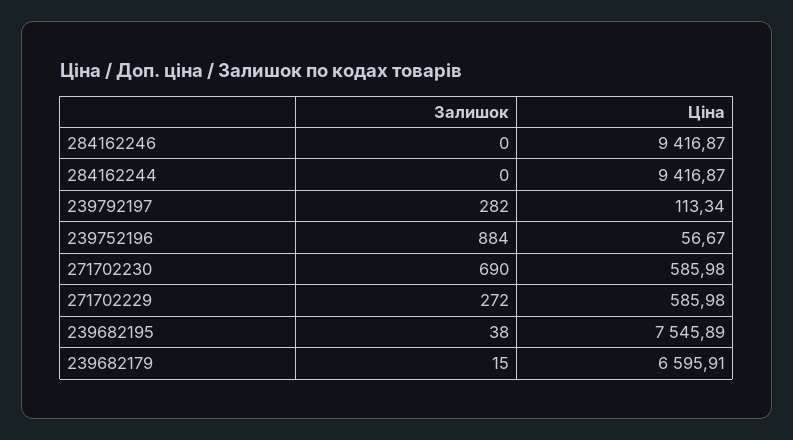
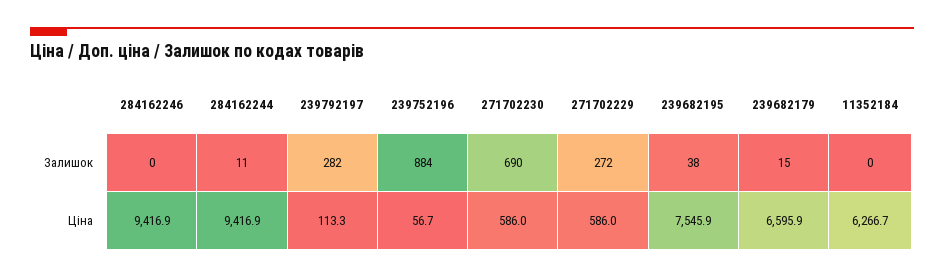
  {
    "Залишок": {
      "284162246": 0,
-     "284162244": 0,
+     "284162244": 11,
      "239792197": 282,
      "239752196": 884,
      "271702230": 690,
      "271702229": 272,
      "239682195": 38,
-     "239682179": 15
+     "239682179": 15,
+     "11352184": 0
    },
    "Ціна": {
      "284162246": 9416.87,
      "284162244": 9416.87,
      "239792197": 113.34,
      "239752196": 56.67,
      "271702230": 585.98,
      "271702229": 585.98,
      "239682195": 7545.89,
-     "239682179": 6595.91
+     "239682179": 6595.91,
+     "11352184": 6266.7
    }
  }

